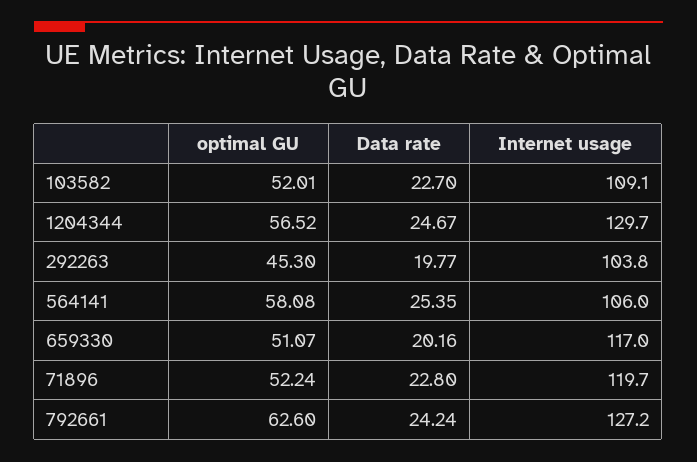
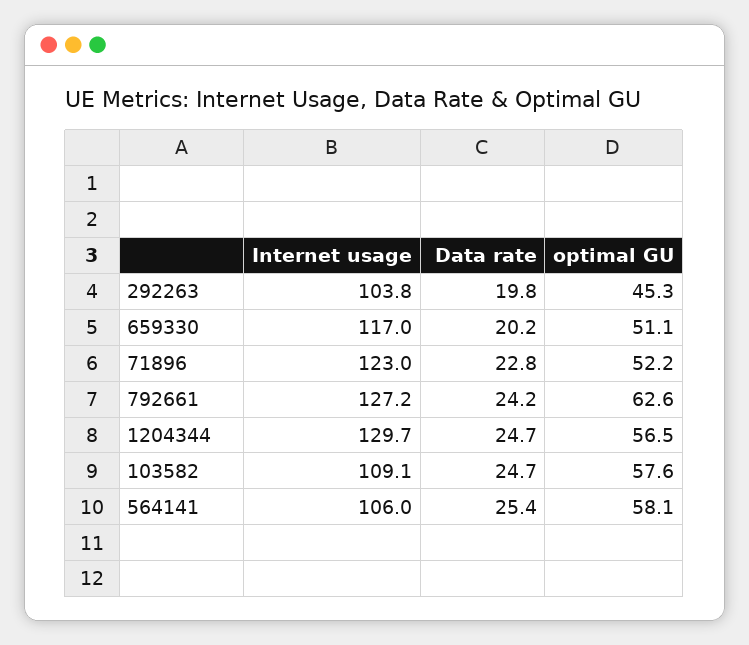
  {
    "optimal GU": {
-     "103582": 52.01,
+     "103582": 57.6,
      "1204344": 56.52,
      "292263": 45.3,
      "564141": 58.08,
      "659330": 51.07,
      "71896": 52.24,
      "792661": 62.6
    },
    "Data rate": {
-     "103582": 22.7,
+     "103582": 24.7,
      "1204344": 24.67,
      "292263": 19.77,
      "564141": 25.35,
      "659330": 20.16,
      "71896": 22.8,
      "792661": 24.24
    },
    "Internet usage": {
      "103582": 109.1,
      "1204344": 129.7,
      "292263": 103.8,
      "564141": 106,
      "659330": 117,
-     "71896": 119.7,
+     "71896": 123,
      "792661": 127.2
    }
  }

